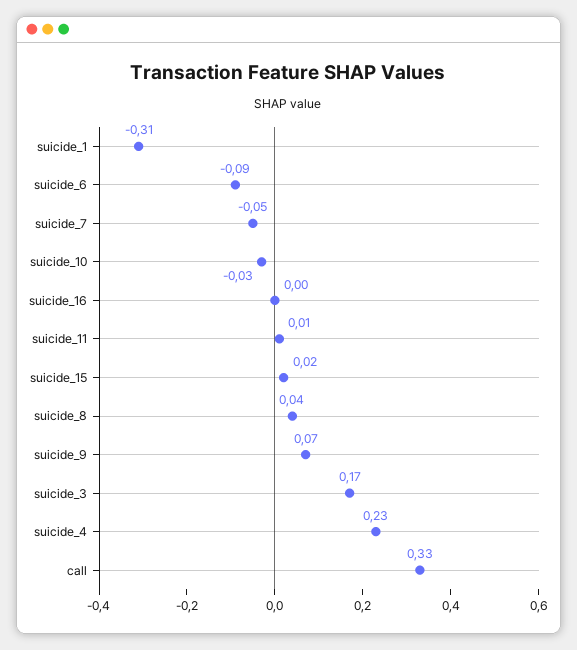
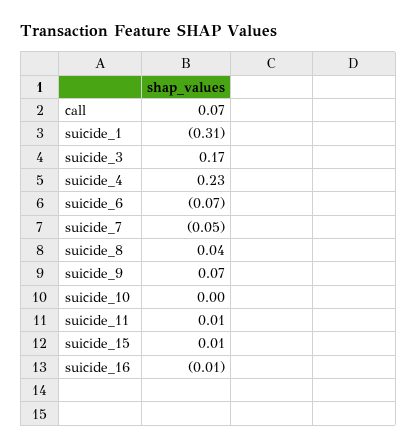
  {
    "suicide_1": -0.31,
-   "suicide_6": -0.09,
+   "suicide_6": -0.07,
    "suicide_7": -0.05,
-   "suicide_10": -0.03,
+   "suicide_10": 0,
-   "suicide_16": 0,
+   "suicide_16": -0.01,
    "suicide_11": 0.01,
-   "suicide_15": 0.02,
+   "suicide_15": 0.01,
    "suicide_8": 0.04,
    "suicide_9": 0.07,
    "suicide_3": 0.17,
    "suicide_4": 0.23,
-   "call": 0.33
+   "call": 0.07
  }

